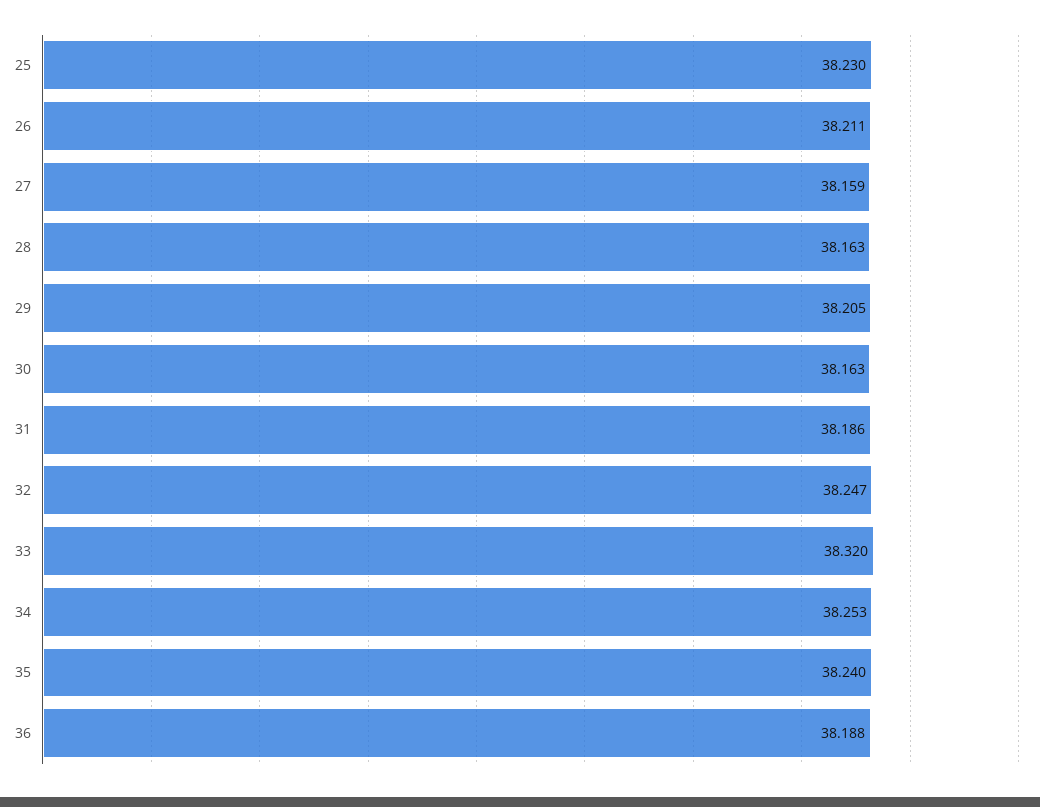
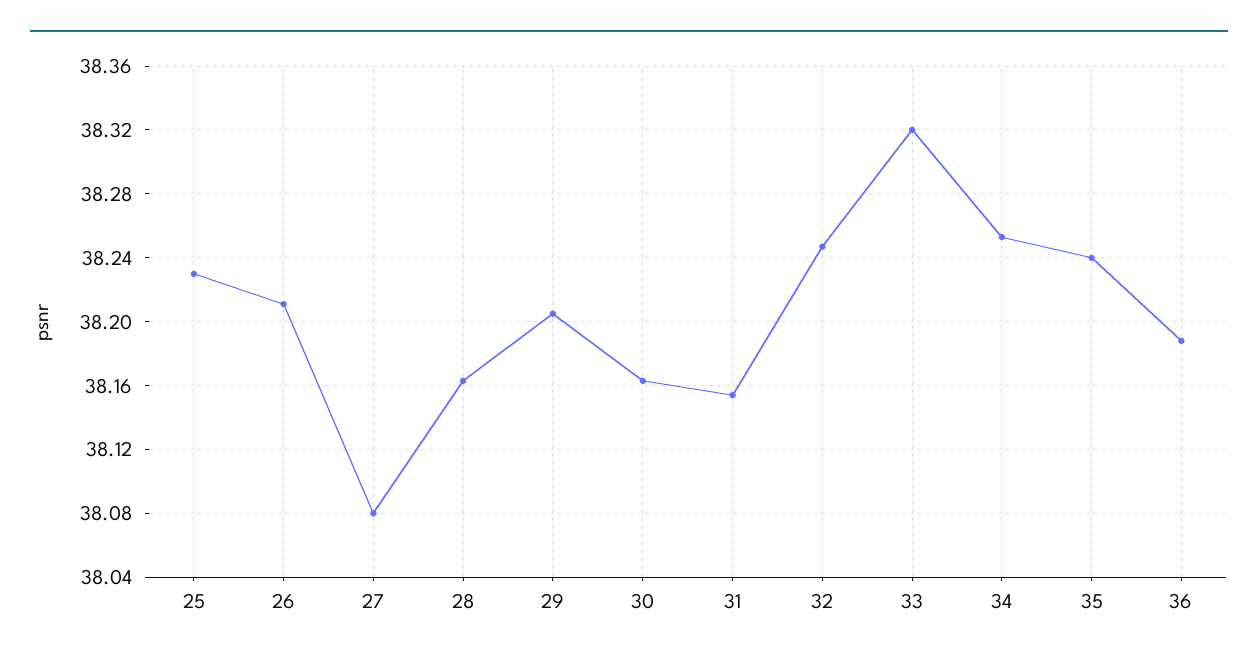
  {
    "25": 38.23,
    "26": 38.211,
-   "27": 38.159,
+   "27": 38.08,
    "28": 38.163,
    "29": 38.205,
    "30": 38.163,
-   "31": 38.186,
+   "31": 38.155,
    "32": 38.247,
    "33": 38.32,
    "34": 38.253,
    "35": 38.24,
    "36": 38.188
  }

